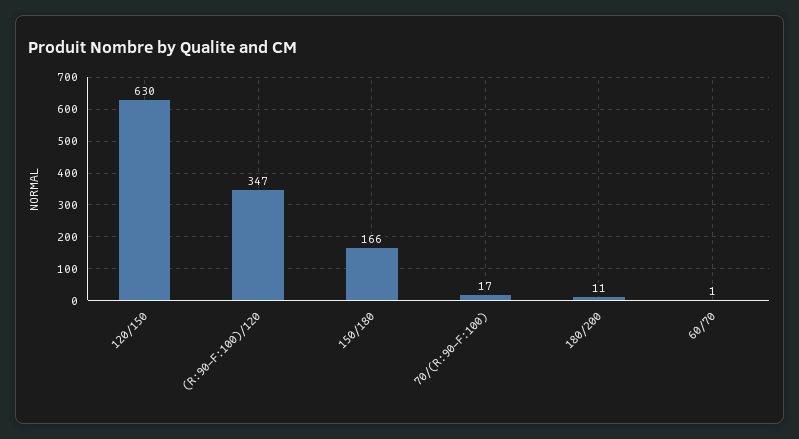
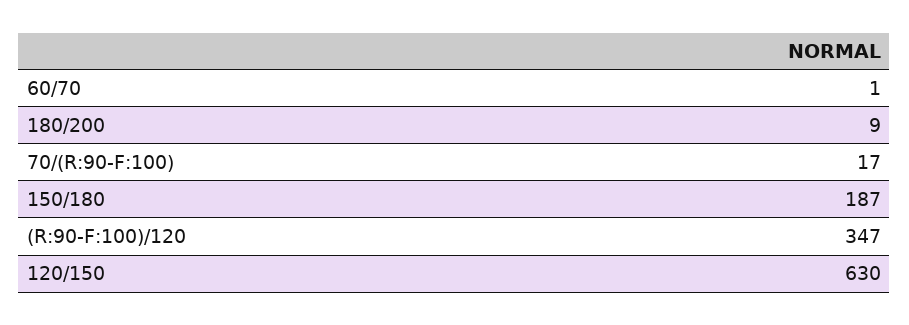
  {
    "120/150": 630,
    "(R:90-F:100)/120": 347,
-   "150/180": 166,
+   "150/180": 187,
    "70/(R:90-F:100)": 17,
-   "180/200": 11,
+   "180/200": 9,
    "60/70": 1
  }

